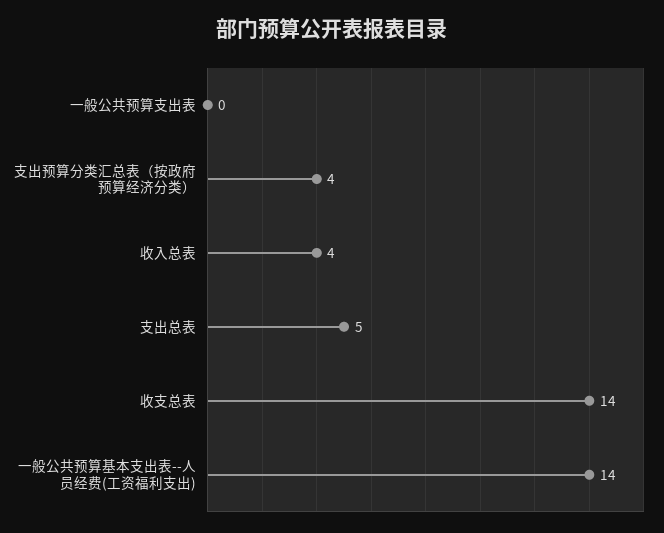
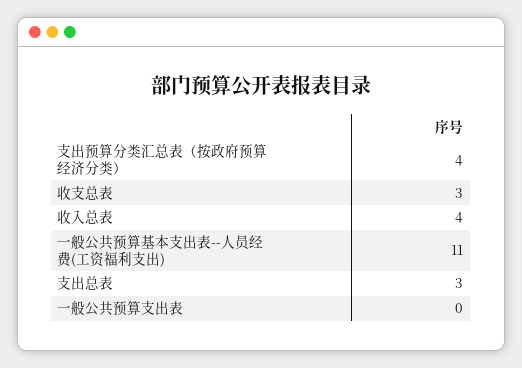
  {
    "一般公共预算支出表": 0,
    "支出预算分类汇总表（按政府预算经济分类）": 4,
    "收入总表": 4,
-   "支出总表": 5,
+   "支出总表": 3,
-   "收支总表": 14,
+   "收支总表": 3,
-   "一般公共预算基本支出表--人员经费(工资福利支出)": 14
+   "一般公共预算基本支出表--人员经费(工资福利支出)": 11
  }

